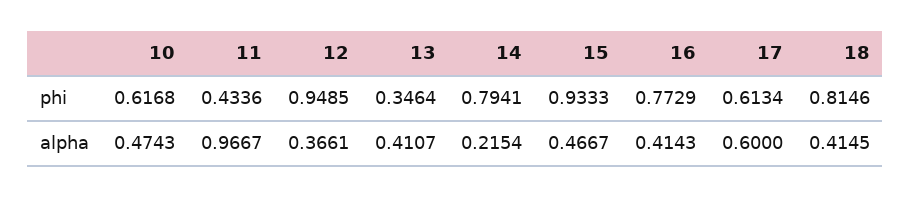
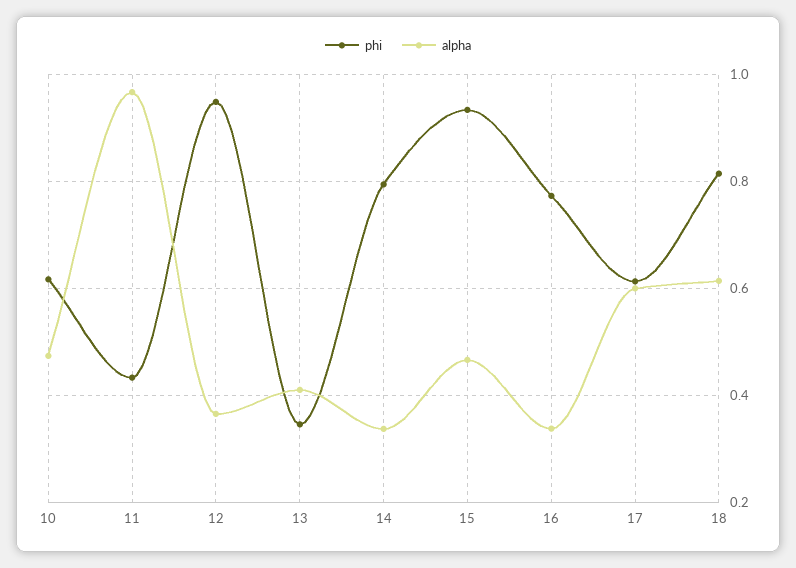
  {
    "phi": {
      "10": 0.6168,
      "11": 0.4336,
      "12": 0.9485,
      "13": 0.3464,
      "14": 0.7941,
      "15": 0.9333,
      "16": 0.7729,
      "17": 0.6134,
      "18": 0.8146
    },
    "alpha": {
      "10": 0.4743,
      "11": 0.9667,
      "12": 0.3661,
      "13": 0.4107,
-     "14": 0.2154,
+     "14": 0.34,
      "15": 0.4667,
-     "16": 0.4143,
+     "16": 0.34,
      "17": 0.6,
-     "18": 0.4145
+     "18": 0.62
    }
  }

